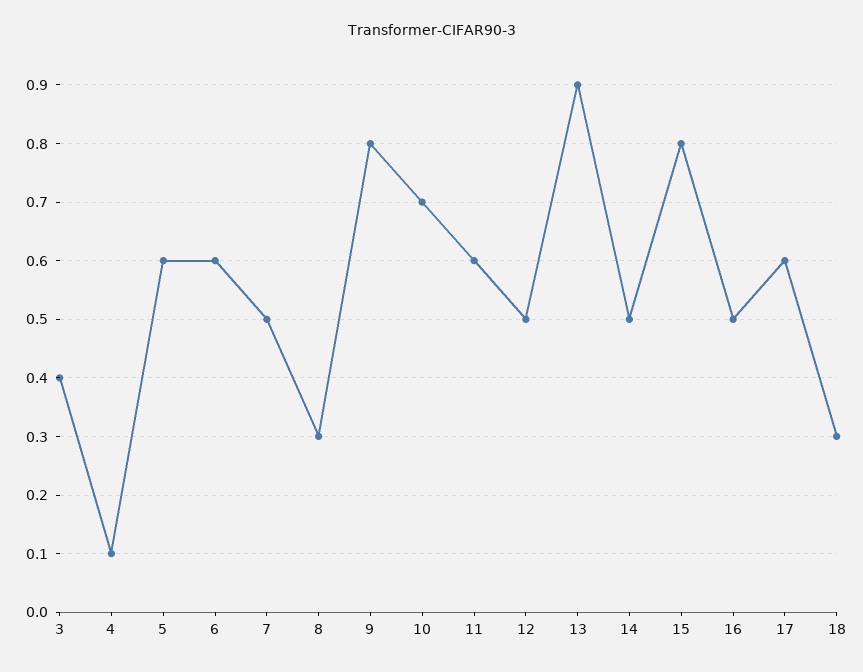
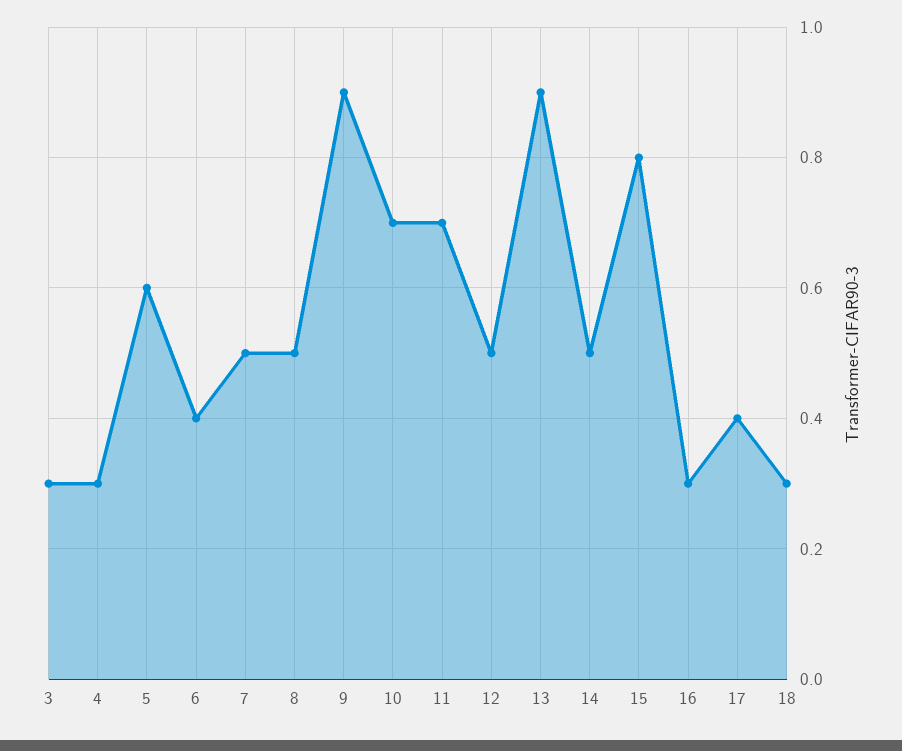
  {
-   "3": 0.4,
+   "3": 0.3,
-   "4": 0.1,
+   "4": 0.3,
    "5": 0.6,
-   "6": 0.6,
+   "6": 0.4,
    "7": 0.5,
-   "8": 0.3,
+   "8": 0.5,
-   "9": 0.8,
+   "9": 0.9,
    "10": 0.7,
-   "11": 0.6,
+   "11": 0.7,
    "12": 0.5,
    "13": 0.9,
    "14": 0.5,
    "15": 0.8,
-   "16": 0.5,
+   "16": 0.3,
-   "17": 0.6,
+   "17": 0.4,
    "18": 0.3
  }

